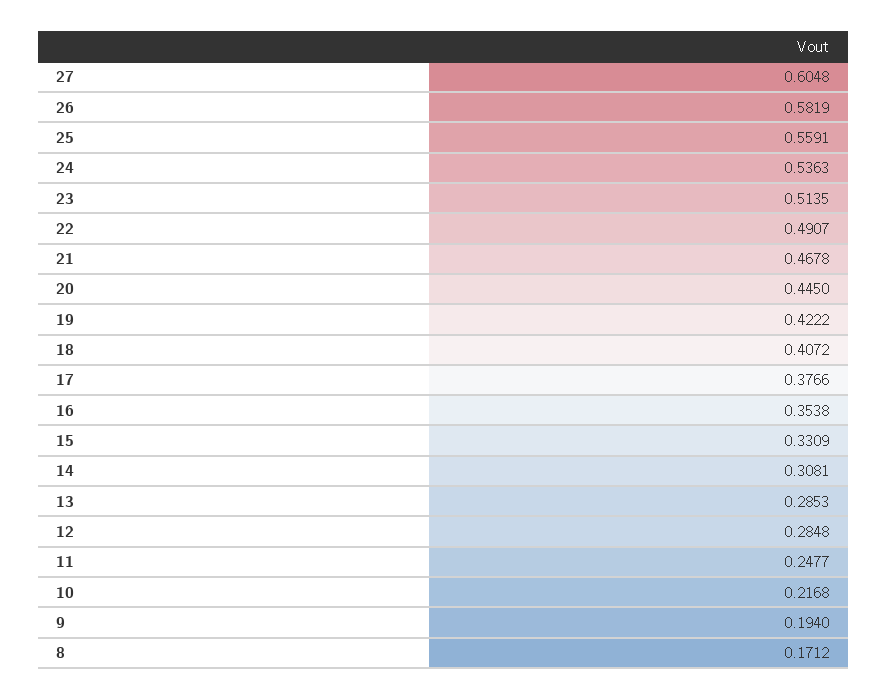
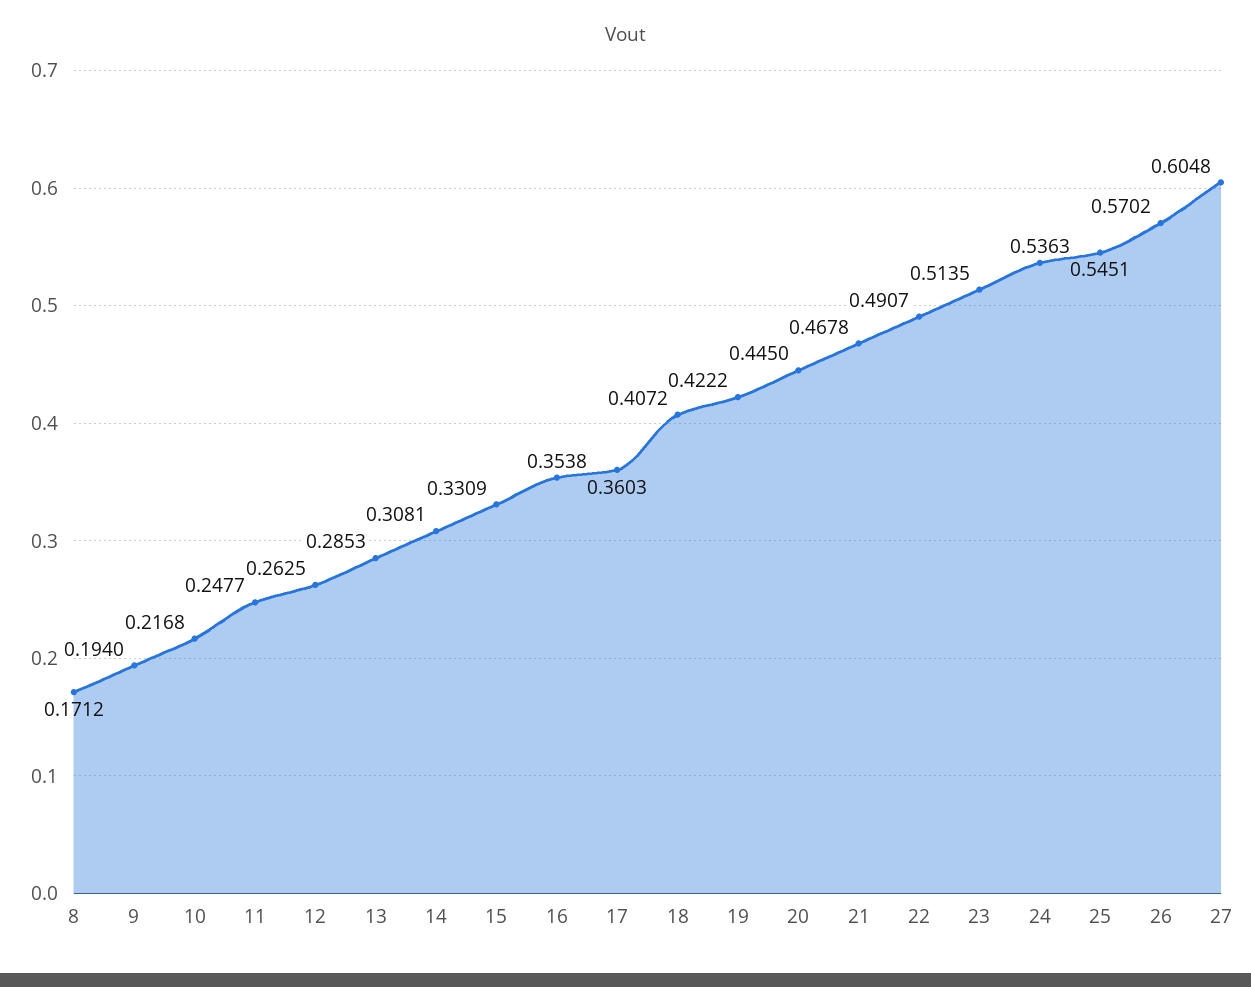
  {
    "27": 0.6048,
-   "26": 0.5819,
+   "26": 0.5702,
-   "25": 0.5591,
+   "25": 0.5451,
    "24": 0.5363,
    "23": 0.5135,
    "22": 0.4907,
    "21": 0.4678,
    "20": 0.445,
    "19": 0.4222,
    "18": 0.4072,
-   "17": 0.3766,
+   "17": 0.3603,
    "16": 0.3538,
    "15": 0.3309,
    "14": 0.3081,
    "13": 0.2853,
-   "12": 0.2848,
+   "12": 0.2625,
    "11": 0.2477,
    "10": 0.2168,
    "9": 0.194,
    "8": 0.1712
  }

